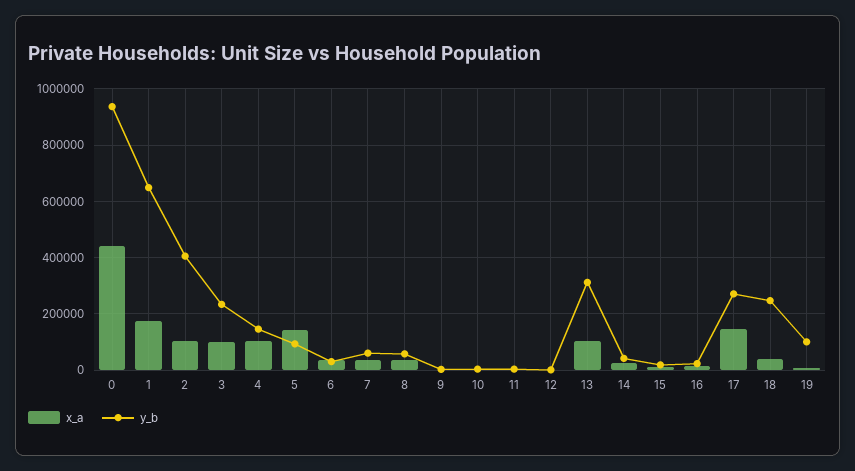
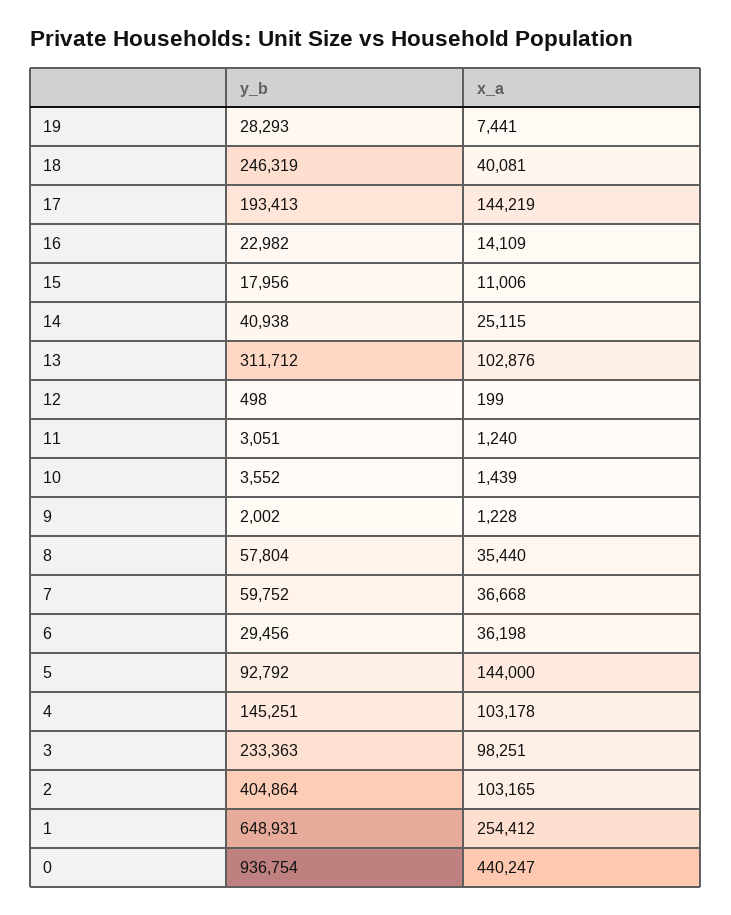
  {
    "x_a": {
      "0": 440247,
-     "1": 175000,
+     "1": 254412,
      "2": 103165,
      "3": 98251,
      "4": 103178,
      "5": 144000,
      "6": 36198,
      "7": 36668,
      "8": 35440,
      "9": 1228,
      "10": 1439,
      "11": 1240,
      "12": 199,
      "13": 102876,
      "14": 25115,
      "15": 11006,
      "16": 14109,
      "17": 144219,
      "18": 40081,
      "19": 7441
    },
    "y_b": {
      "0": 936754,
      "1": 648931,
      "2": 404864,
      "3": 233363,
      "4": 145251,
      "5": 92792,
      "6": 29456,
      "7": 59752,
      "8": 57804,
      "9": 2002,
      "10": 3552,
      "11": 3051,
      "12": 498,
      "13": 311712,
      "14": 40938,
      "15": 17956,
      "16": 22982,
-     "17": 275000,
+     "17": 193413,
      "18": 246319,
-     "19": 100000
+     "19": 28293
    }
  }

